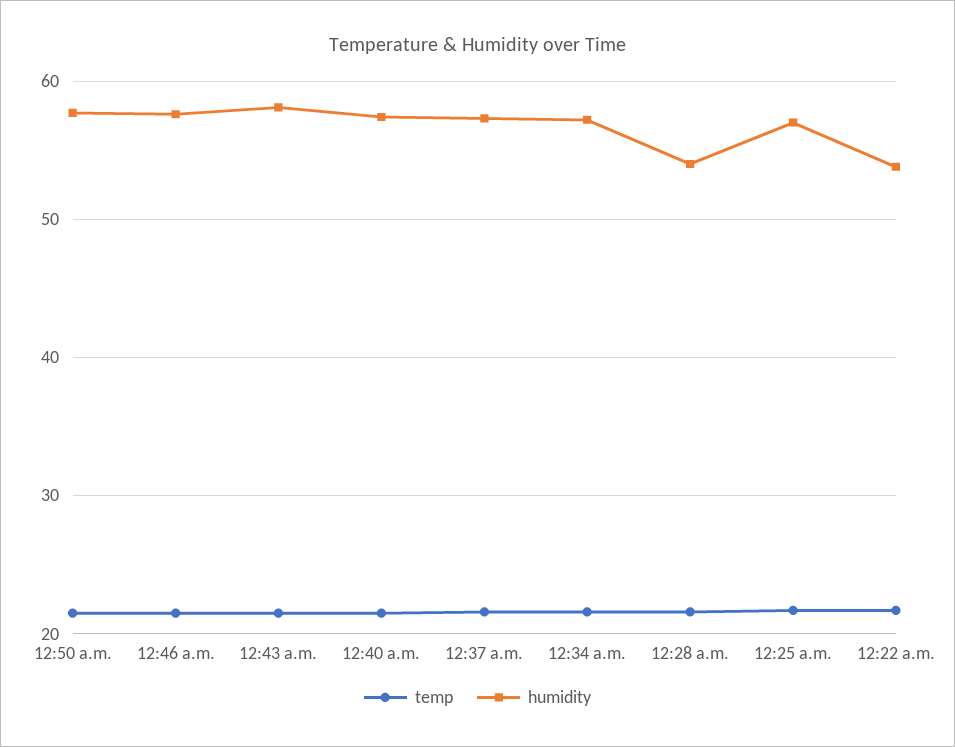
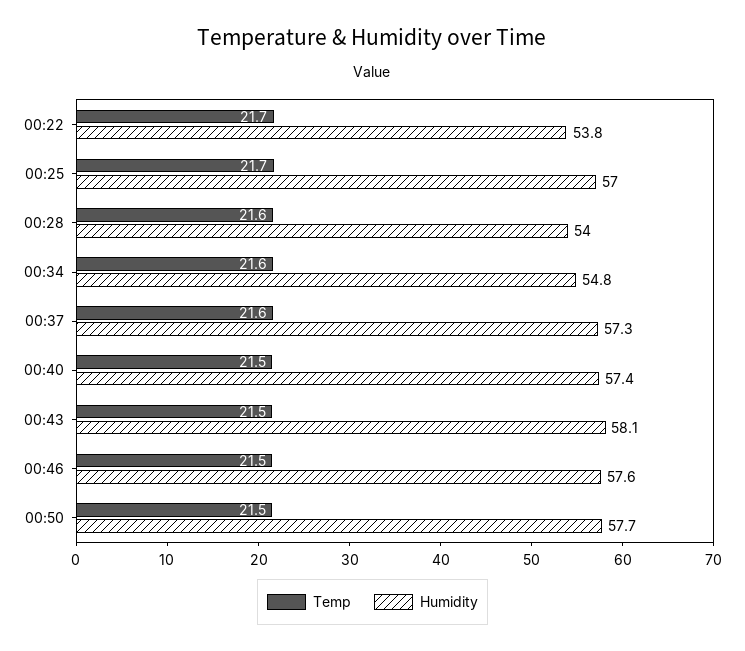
  {
    "temp": {
      "12:50 a.m.": 21.5,
      "12:46 a.m.": 21.5,
      "12:43 a.m.": 21.5,
      "12:40 a.m.": 21.5,
      "12:37 a.m.": 21.6,
      "12:34 a.m.": 21.6,
      "12:28 a.m.": 21.6,
      "12:25 a.m.": 21.7,
      "12:22 a.m.": 21.7
    },
    "humidity": {
      "12:50 a.m.": 57.7,
      "12:46 a.m.": 57.6,
      "12:43 a.m.": 58.1,
      "12:40 a.m.": 57.4,
      "12:37 a.m.": 57.3,
-     "12:34 a.m.": 57,
+     "12:34 a.m.": 54.8,
      "12:28 a.m.": 54,
      "12:25 a.m.": 57,
      "12:22 a.m.": 53.8
    }
  }

